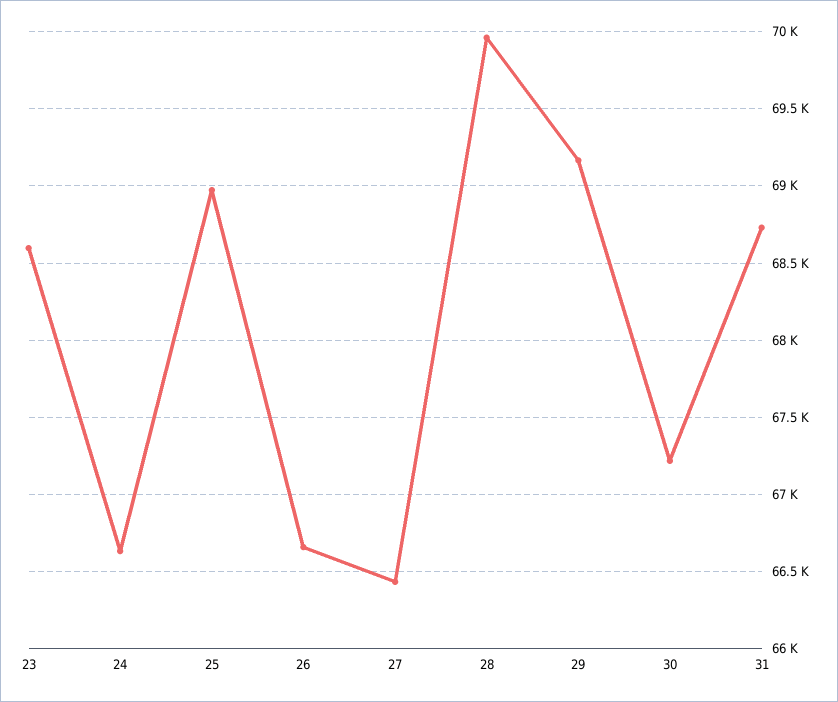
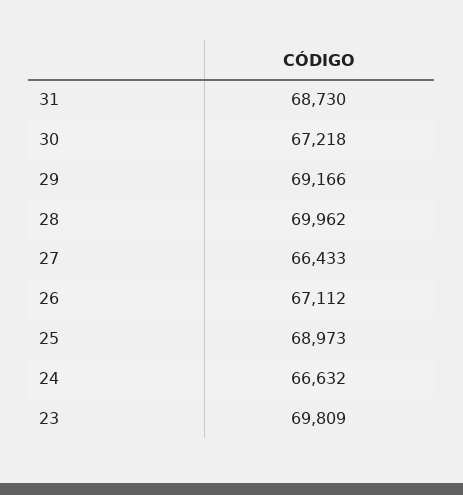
  {
-   "23": 68600,
+   "23": 69809,
    "24": 66632,
    "25": 68973,
-   "26": 66650,
+   "26": 67112,
    "27": 66433,
    "28": 69962,
    "29": 69166,
    "30": 67218,
    "31": 68730
  }

